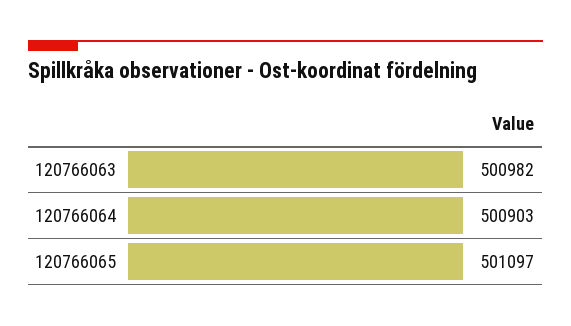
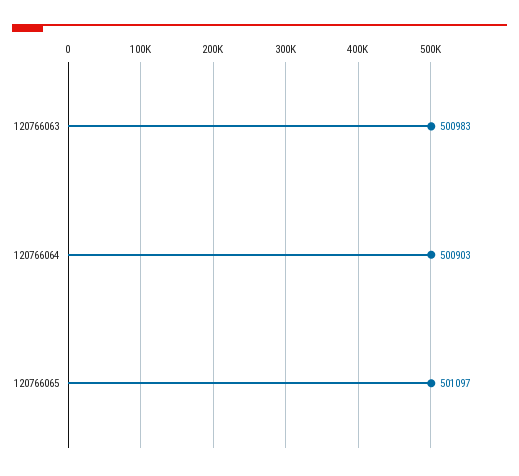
  {
-   "120766063": 500982,
+   "120766063": 500983,
    "120766064": 500903,
    "120766065": 501097
  }

